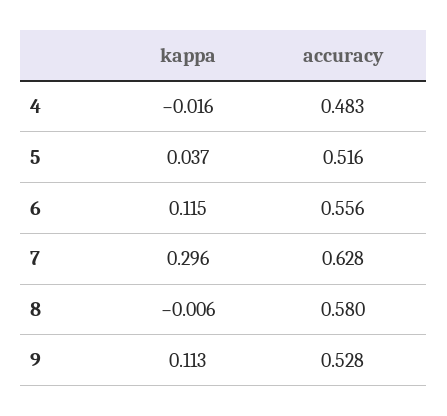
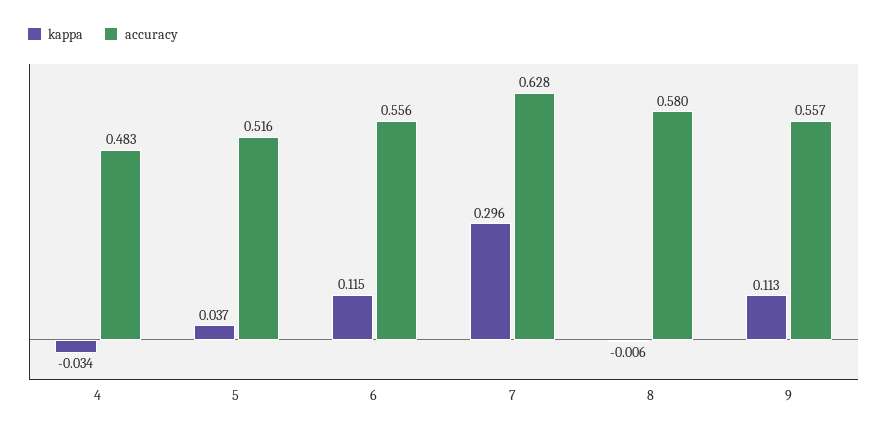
  {
    "kappa": {
-     "4": -0.016,
+     "4": -0.034,
      "5": 0.037,
      "6": 0.115,
      "7": 0.296,
      "8": -0.006,
      "9": 0.113
    },
    "accuracy": {
      "4": 0.483,
      "5": 0.516,
      "6": 0.556,
      "7": 0.628,
      "8": 0.58,
-     "9": 0.528
+     "9": 0.557
    }
  }

